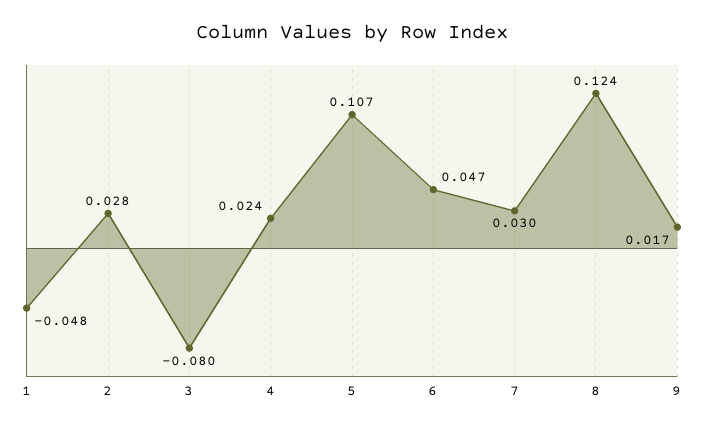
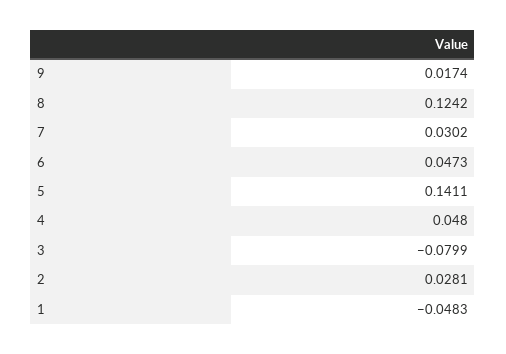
  {
    "1": -0.0483,
    "2": 0.0281,
    "3": -0.0799,
-   "4": 0.024,
+   "4": 0.048,
-   "5": 0.107,
+   "5": 0.1411,
    "6": 0.0473,
    "7": 0.0302,
    "8": 0.1242,
    "9": 0.0174
  }

